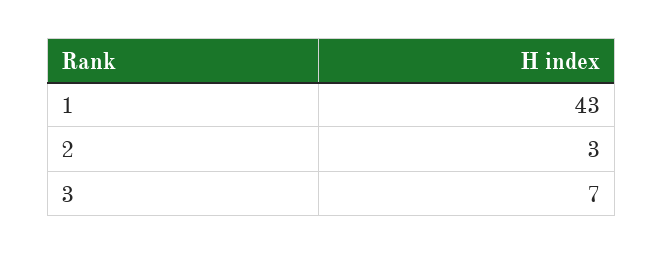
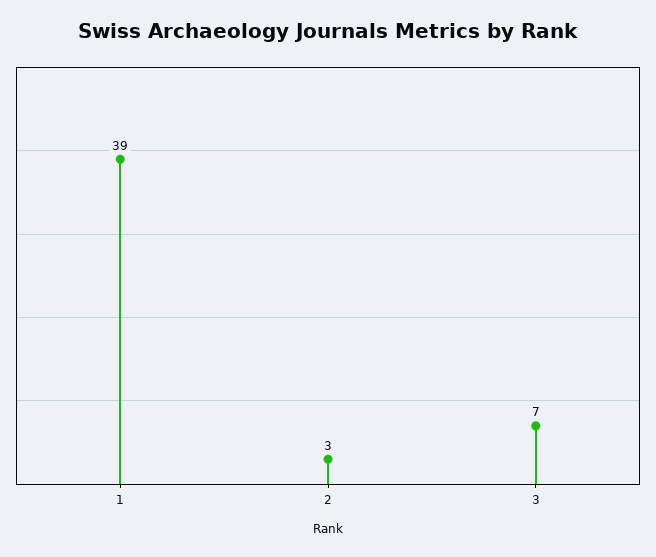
  {
-   "1": 43,
+   "1": 39,
    "2": 3,
    "3": 7
  }

